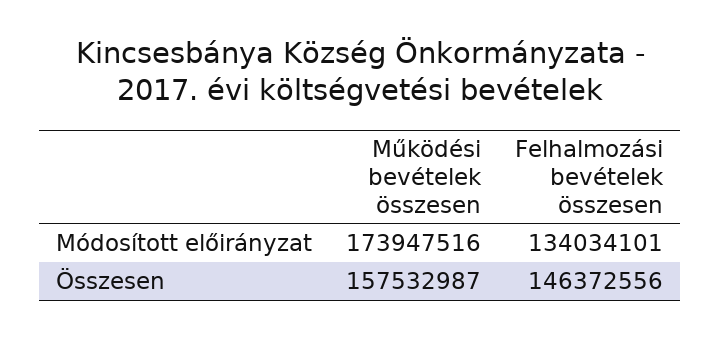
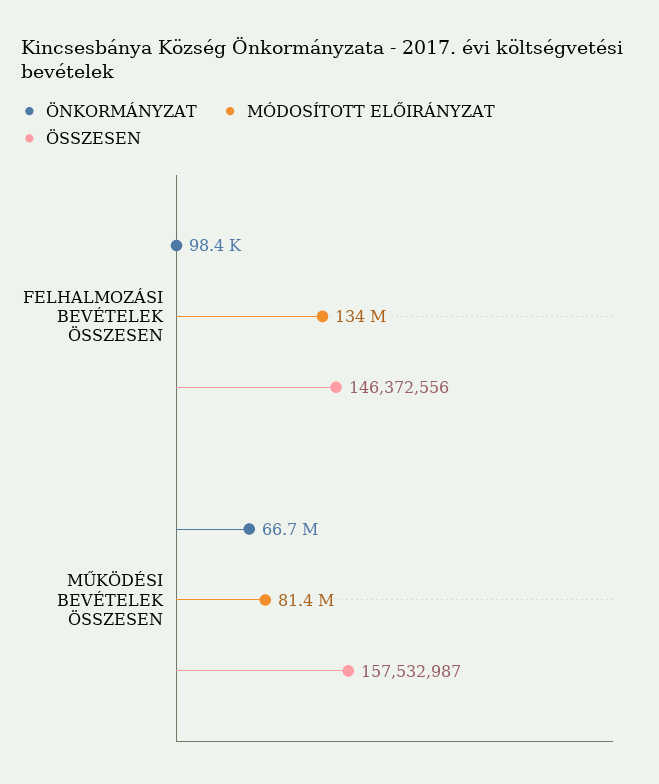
  {
    "Módosított előirányzat": {
-     "Működési bevételek összesen": 173947516,
+     "Működési bevételek összesen": 81400000,
      "Felhalmozási bevételek összesen": 134034101
    },
    "Összesen": {
      "Működési bevételek összesen": 157532987,
      "Felhalmozási bevételek összesen": 146372556
-   }
+   },
+   "ÖNKORMÁNYZAT": {
+     "Felhalmozási bevételek összesen": 98400,
+     "Működési bevételek összesen": 66700000
+   }
  }

